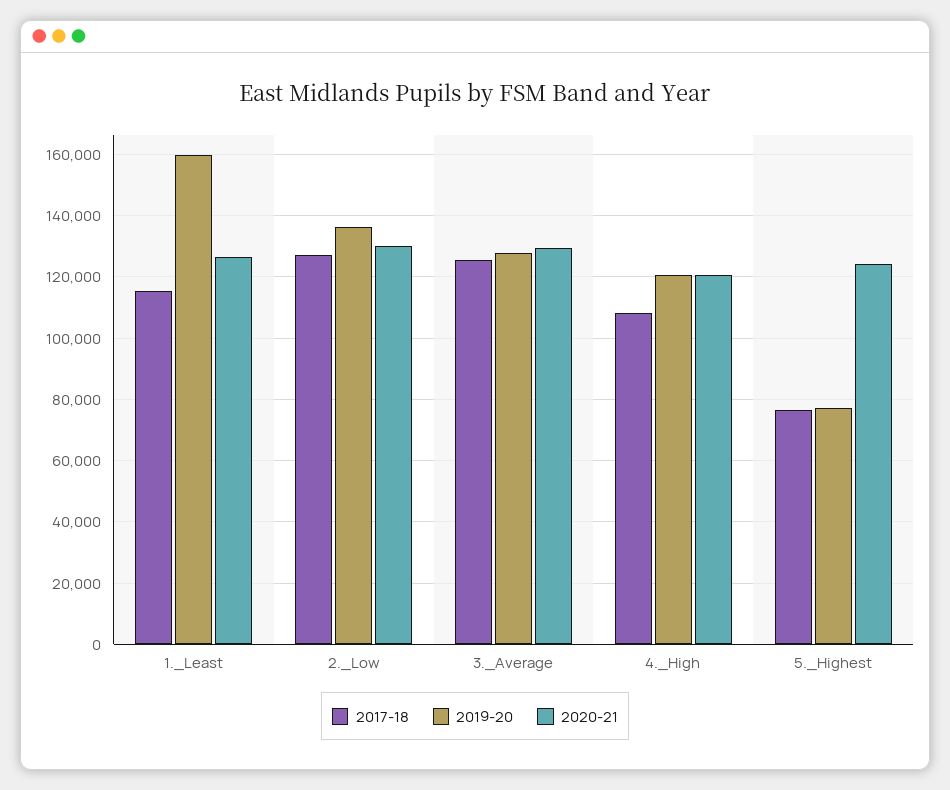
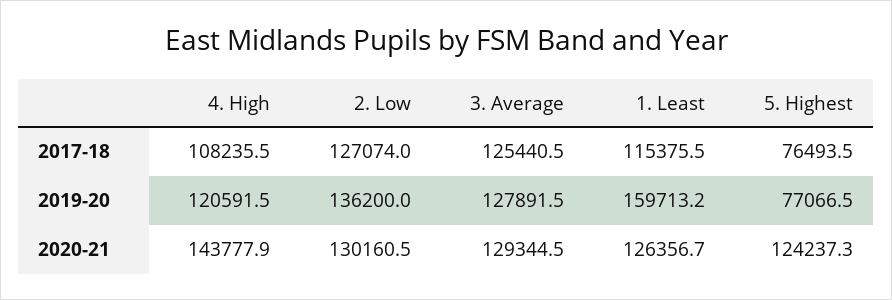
  {
    "2017-18": {
      "1._Least": 115375.5,
      "2._Low": 127074,
      "3._Average": 125440.5,
      "4._High": 108235.5,
      "5._Highest": 76493.5
    },
    "2019-20": {
      "1._Least": 159713.2,
      "2._Low": 136200,
      "3._Average": 127891.5,
      "4._High": 120591.5,
      "5._Highest": 77066.5
    },
    "2020-21": {
      "1._Least": 126356.7,
      "2._Low": 130160.5,
      "3._Average": 129344.5,
-     "4._High": 120000,
+     "4._High": 143777.9,
      "5._Highest": 124237.3
    }
  }

